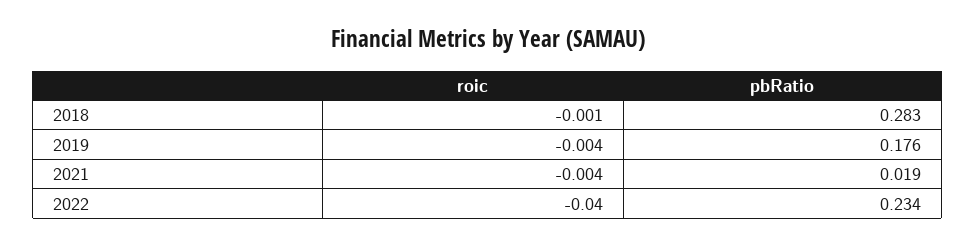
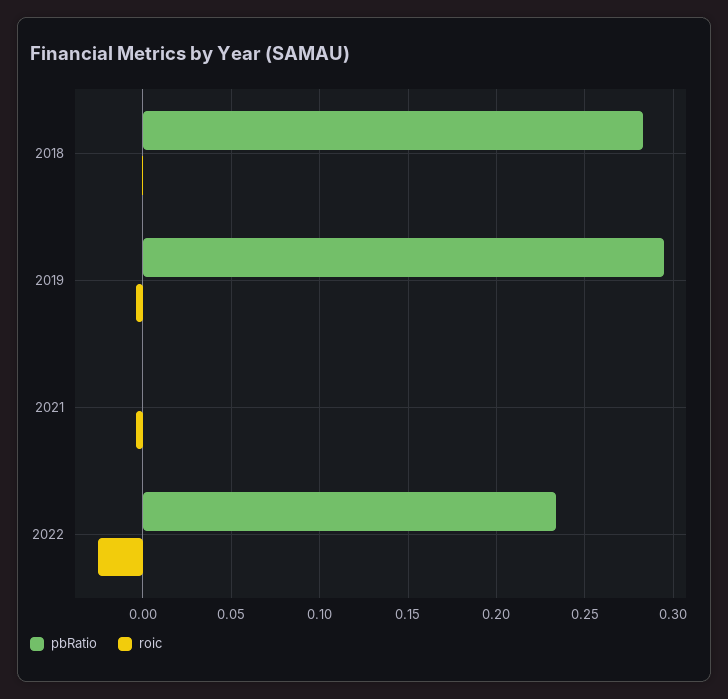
  {
    "roic": {
      "2018": -0.001,
      "2019": -0.004,
      "2021": -0.004,
-     "2022": -0.04
+     "2022": -0.025
    },
    "pbRatio": {
      "2018": 0.283,
-     "2019": 0.176,
+     "2019": 0.295,
-     "2021": 0.019,
+     "2021": 0,
      "2022": 0.234
    }
  }

